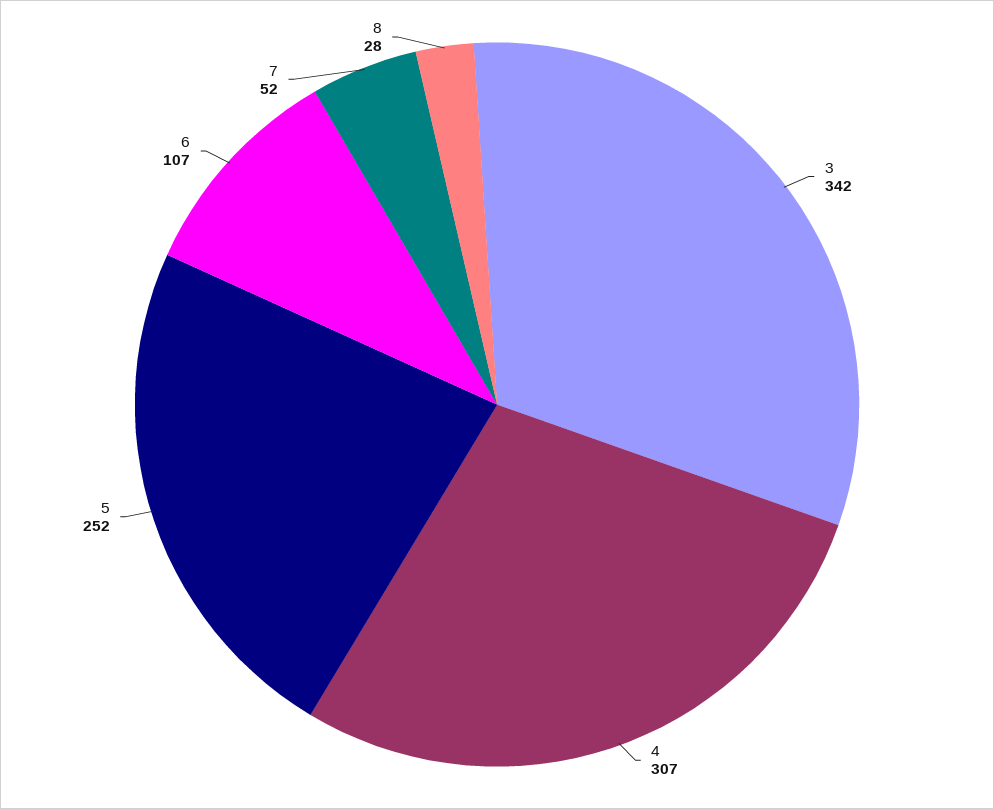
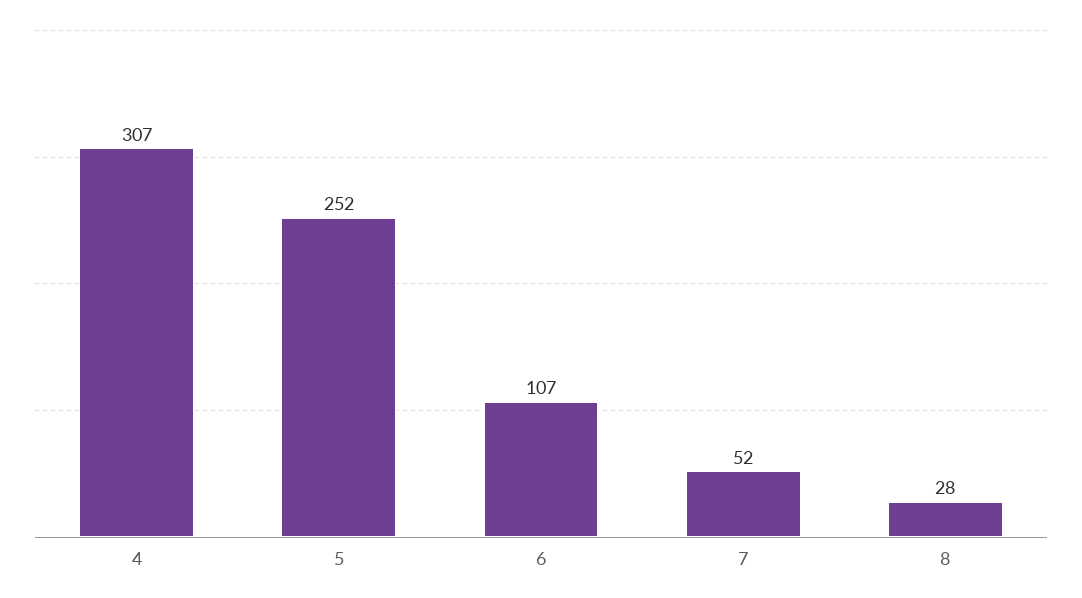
  {
-   "3": 342,
    "4": 307,
    "5": 252,
    "6": 107,
    "7": 52,
    "8": 28
  }

